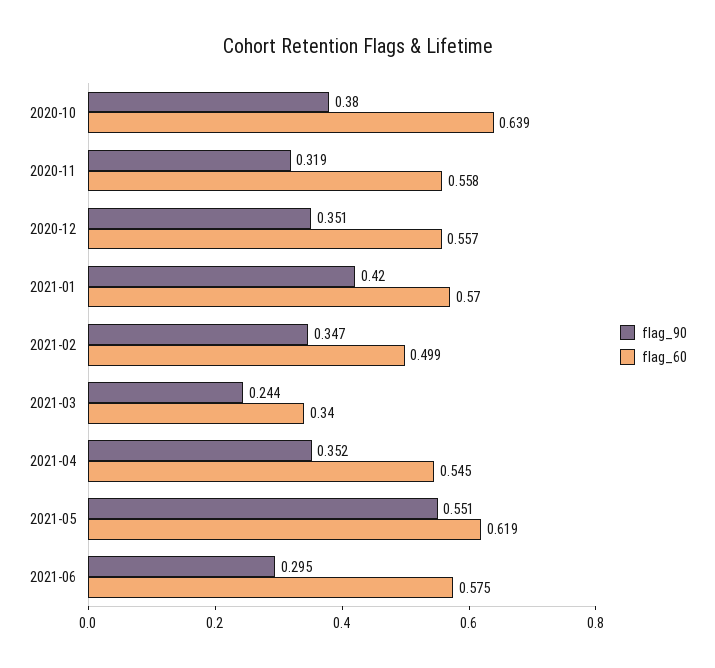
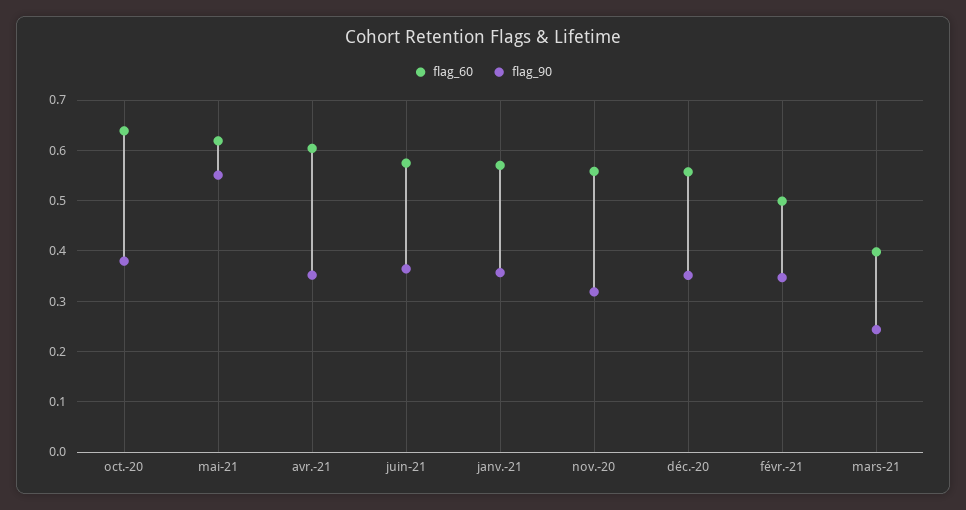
  {
    "flag_90": {
      "2020-10": 0.38,
      "2020-11": 0.319,
      "2020-12": 0.351,
-     "2021-01": 0.42,
+     "2021-01": 0.36,
      "2021-02": 0.347,
      "2021-03": 0.244,
      "2021-04": 0.352,
      "2021-05": 0.551,
-     "2021-06": 0.295
+     "2021-06": 0.36
    },
    "flag_60": {
      "2020-10": 0.639,
      "2020-11": 0.558,
      "2020-12": 0.557,
      "2021-01": 0.57,
      "2021-02": 0.499,
-     "2021-03": 0.34,
+     "2021-03": 0.4,
-     "2021-04": 0.545,
+     "2021-04": 0.6,
      "2021-05": 0.619,
      "2021-06": 0.575
    }
  }

